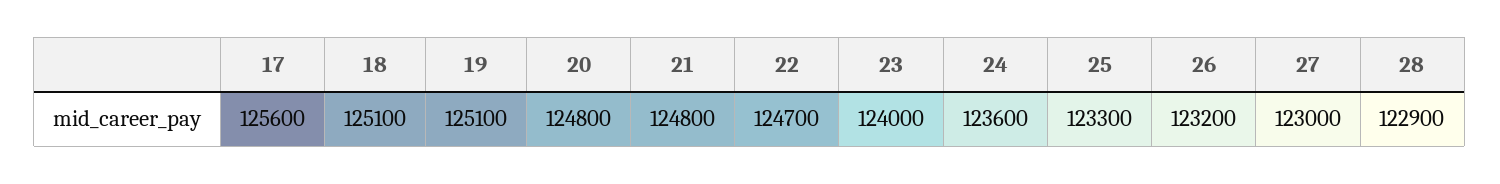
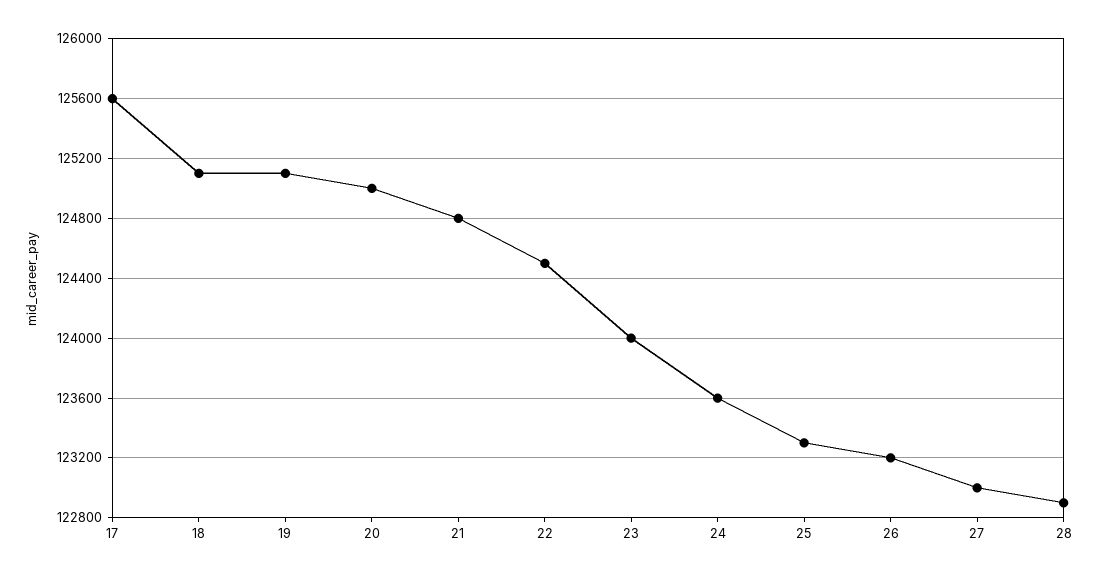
  {
    "17": 125600,
    "18": 125100,
    "19": 125100,
-   "20": 124800,
+   "20": 125000,
    "21": 124800,
-   "22": 124700,
+   "22": 124500,
    "23": 124000,
    "24": 123600,
    "25": 123300,
    "26": 123200,
    "27": 123000,
    "28": 122900
  }

